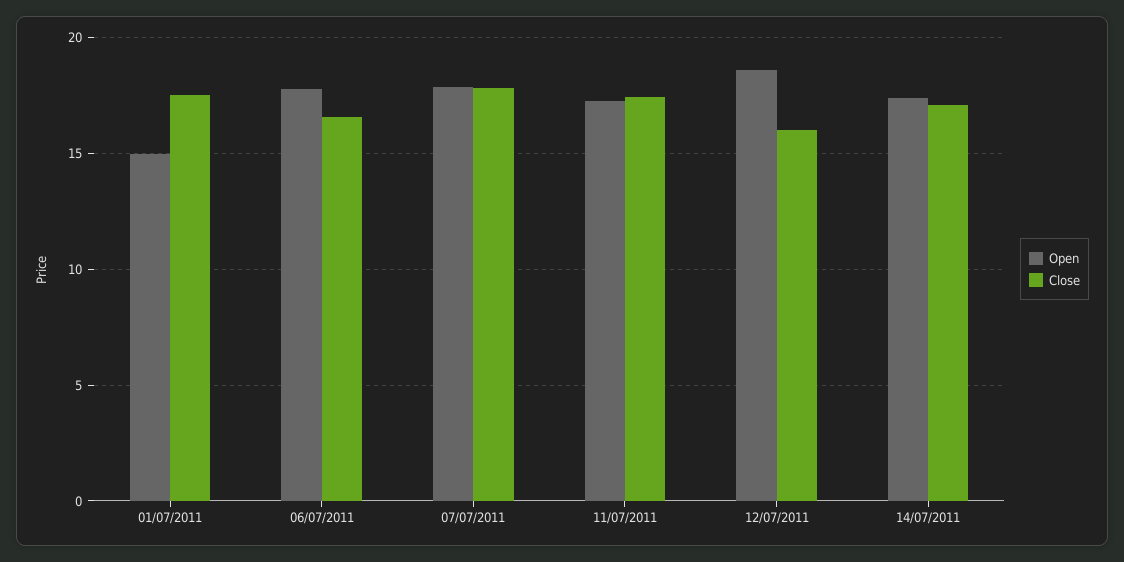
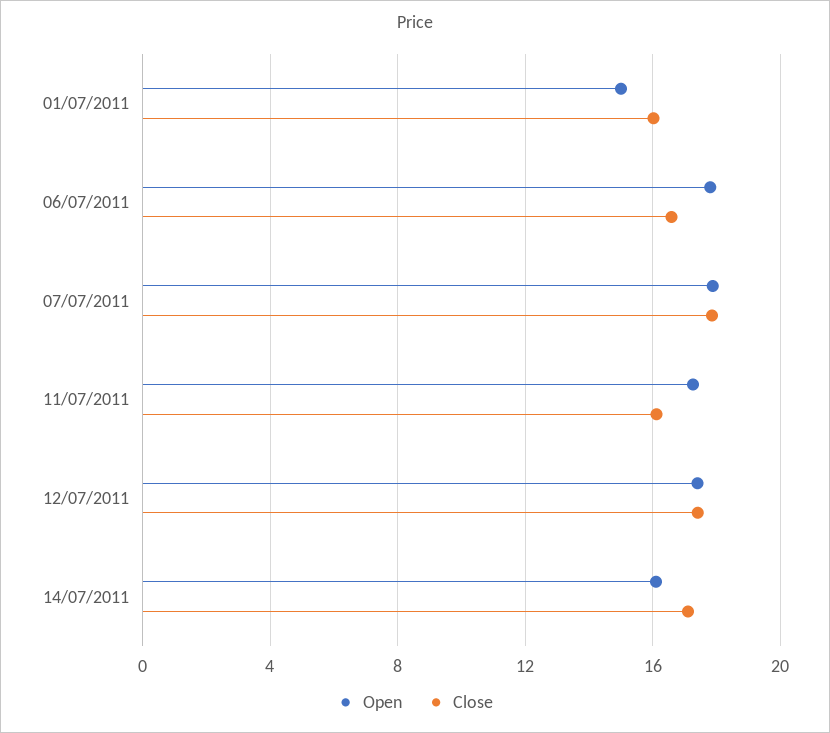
  {
    "Open": {
      "01/07/2011": 15,
      "06/07/2011": 18,
      "07/07/2011": 18,
      "11/07/2011": 17.5,
-     "12/07/2011": 18.5,
+     "12/07/2011": 17.5,
-     "14/07/2011": 17.5
+     "14/07/2011": 16
    },
    "Close": {
-     "01/07/2011": 17.5,
+     "01/07/2011": 16,
      "06/07/2011": 16.5,
      "07/07/2011": 18,
-     "11/07/2011": 17.5,
+     "11/07/2011": 16,
-     "12/07/2011": 16,
+     "12/07/2011": 17.5,
      "14/07/2011": 17
    }
  }

